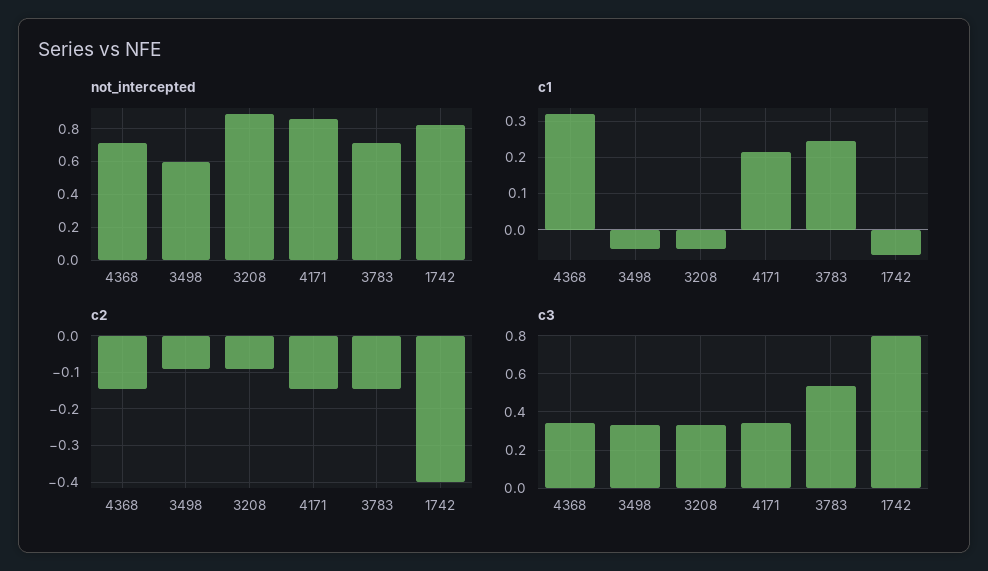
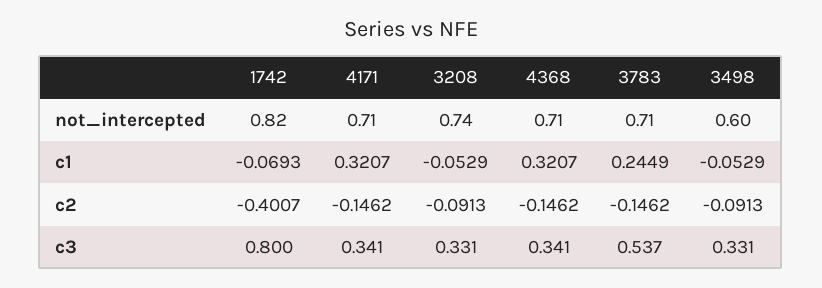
  {
    "not_intercepted": {
      "4368": 0.71,
      "3498": 0.6,
-     "3208": 0.9,
+     "3208": 0.74,
-     "4171": 0.85,
+     "4171": 0.71,
      "3783": 0.71,
      "1742": 0.82
    },
    "c1": {
      "4368": 0.3207,
      "3498": -0.0529,
      "3208": -0.0529,
-     "4171": 0.22,
+     "4171": 0.3207,
      "3783": 0.2449,
      "1742": -0.0693
    },
    "c2": {
      "4368": -0.1462,
      "3498": -0.0913,
      "3208": -0.0913,
      "4171": -0.1462,
      "3783": -0.1462,
      "1742": -0.4007
    },
    "c3": {
      "4368": 0.341,
      "3498": 0.331,
      "3208": 0.331,
      "4171": 0.341,
      "3783": 0.537,
      "1742": 0.8
    }
  }

